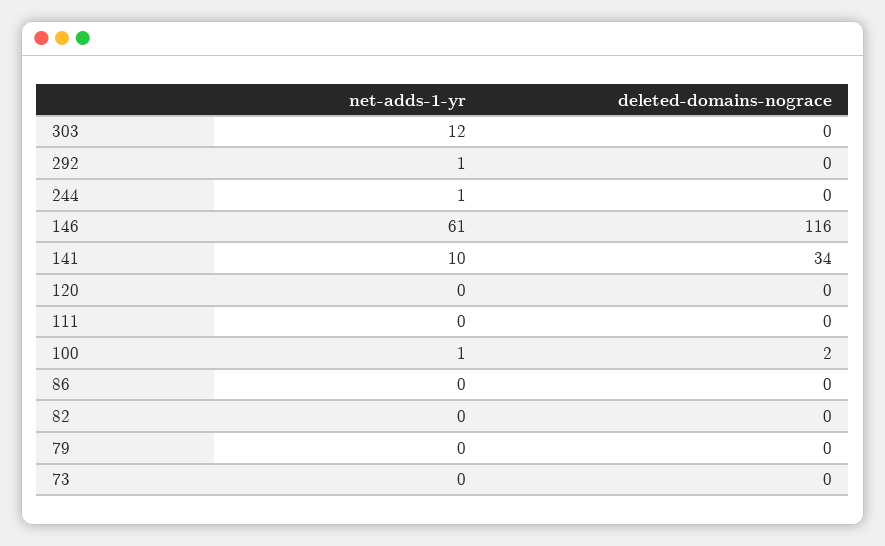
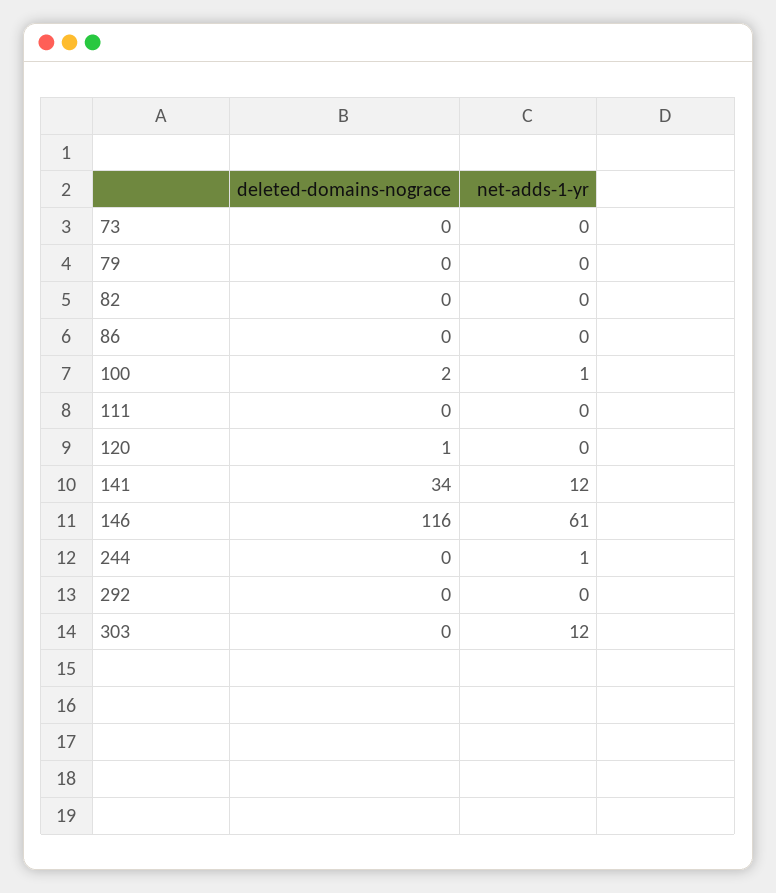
  {
    "net-adds-1-yr": {
      "303": 12,
-     "292": 1,
+     "292": 0,
      "244": 1,
      "146": 61,
-     "141": 10,
+     "141": 12,
      "120": 0,
      "111": 0,
      "100": 1,
      "86": 0,
      "82": 0,
      "79": 0,
      "73": 0
    },
    "deleted-domains-nograce": {
      "303": 0,
      "292": 0,
      "244": 0,
      "146": 116,
      "141": 34,
-     "120": 0,
+     "120": 1,
      "111": 0,
      "100": 2,
      "86": 0,
      "82": 0,
      "79": 0,
      "73": 0
    }
  }

